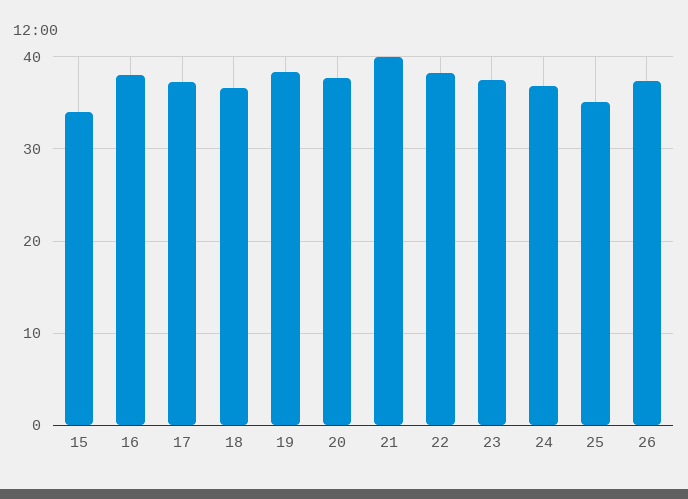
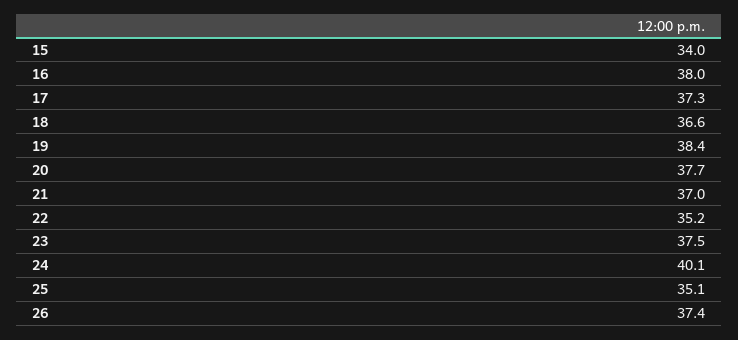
  {
    "15": 34,
    "16": 38,
    "17": 37.3,
    "18": 36.6,
    "19": 38.4,
    "20": 37.7,
-   "21": 40,
+   "21": 37,
-   "22": 38,
+   "22": 35.2,
    "23": 37.5,
-   "24": 37,
+   "24": 40.1,
    "25": 35.1,
    "26": 37.4
  }

